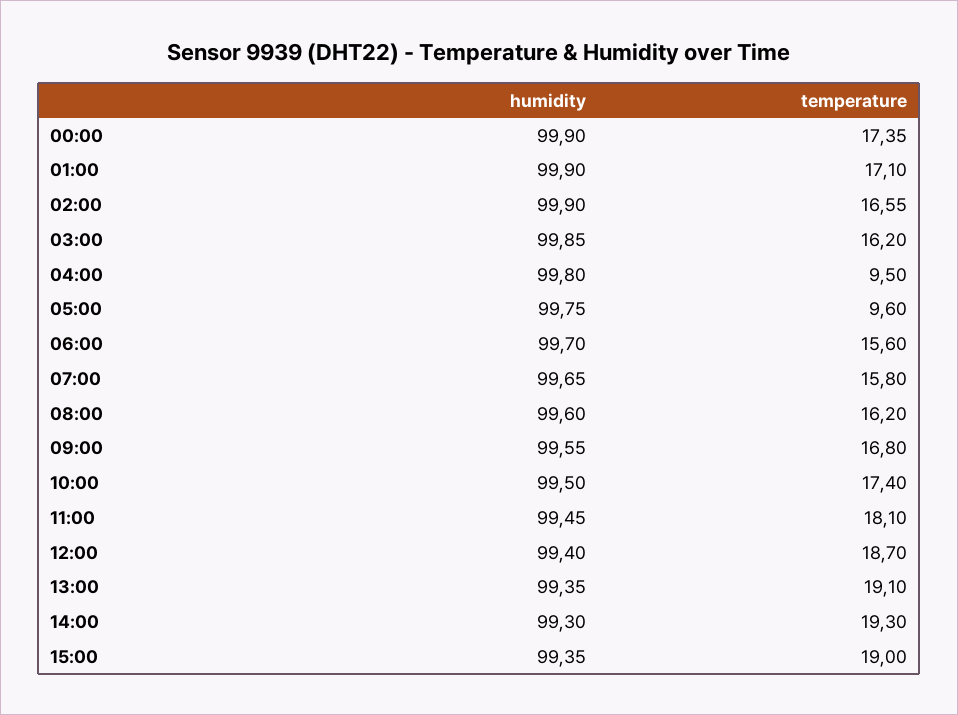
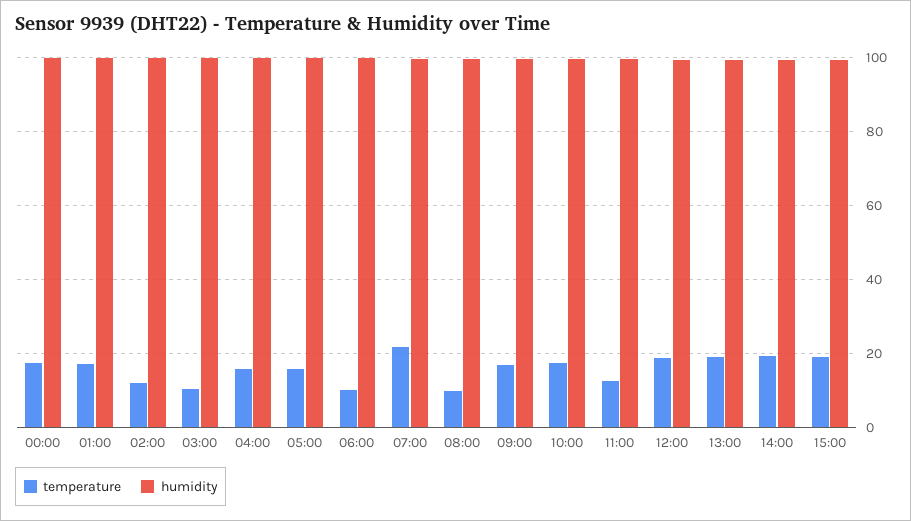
  {
    "humidity": {
      "00:00": 99.9,
      "01:00": 99.9,
      "02:00": 99.9,
      "03:00": 99.85,
      "04:00": 99.8,
      "05:00": 99.75,
      "06:00": 99.7,
      "07:00": 99.65,
      "08:00": 99.6,
      "09:00": 99.55,
      "10:00": 99.5,
      "11:00": 99.45,
      "12:00": 99.4,
      "13:00": 99.35,
      "14:00": 99.3,
      "15:00": 99.35
    },
    "temperature": {
      "00:00": 17.35,
      "01:00": 17.1,
-     "02:00": 16.55,
+     "02:00": 12,
-     "03:00": 16.2,
+     "03:00": 10,
-     "04:00": 9.5,
+     "04:00": 16,
-     "05:00": 9.6,
+     "05:00": 16,
-     "06:00": 15.6,
+     "06:00": 10,
-     "07:00": 15.8,
+     "07:00": 22,
-     "08:00": 16.2,
+     "08:00": 10,
      "09:00": 16.8,
      "10:00": 17.4,
-     "11:00": 18.1,
+     "11:00": 12,
      "12:00": 18.7,
      "13:00": 19.1,
      "14:00": 19.3,
      "15:00": 19
    }
  }

